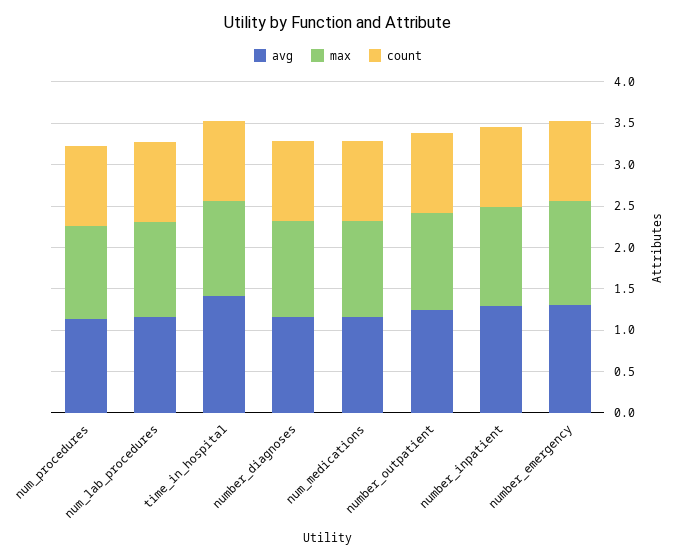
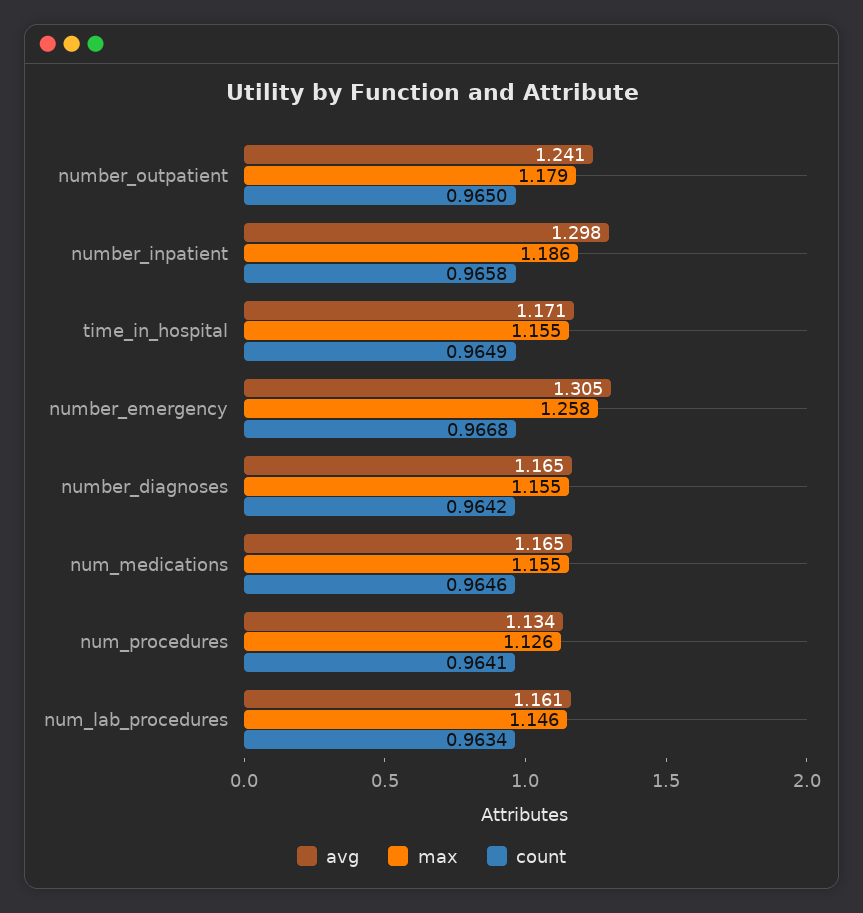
  {
    "avg": {
      "num_procedures": 1.134,
      "num_lab_procedures": 1.161,
-     "time_in_hospital": 1.4,
+     "time_in_hospital": 1.171,
      "number_diagnoses": 1.165,
      "num_medications": 1.165,
      "number_outpatient": 1.241,
      "number_inpatient": 1.298,
      "number_emergency": 1.305
    },
    "max": {
      "num_procedures": 1.126,
      "num_lab_procedures": 1.146,
      "time_in_hospital": 1.155,
      "number_diagnoses": 1.155,
      "num_medications": 1.155,
      "number_outpatient": 1.179,
      "number_inpatient": 1.186,
      "number_emergency": 1.258
    },
    "count": {
      "num_procedures": 0.9641,
      "num_lab_procedures": 0.9634,
      "time_in_hospital": 0.9649,
      "number_diagnoses": 0.9642,
      "num_medications": 0.9646,
      "number_outpatient": 0.965,
      "number_inpatient": 0.9658,
      "number_emergency": 0.9668
    }
  }

